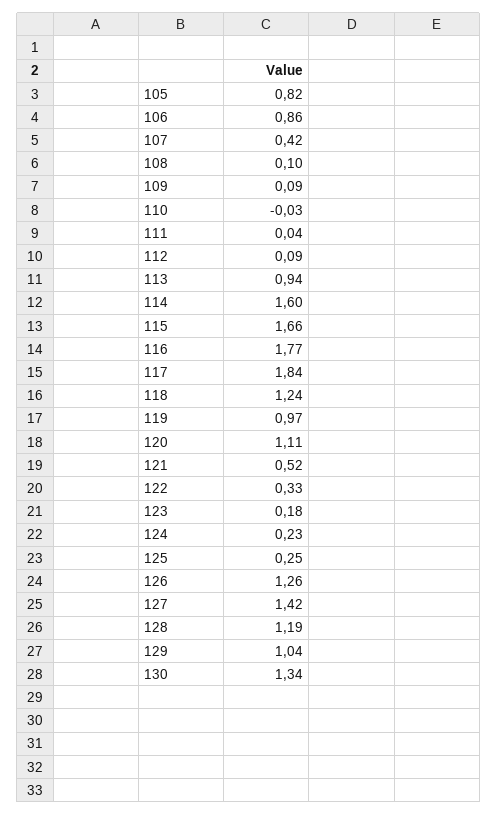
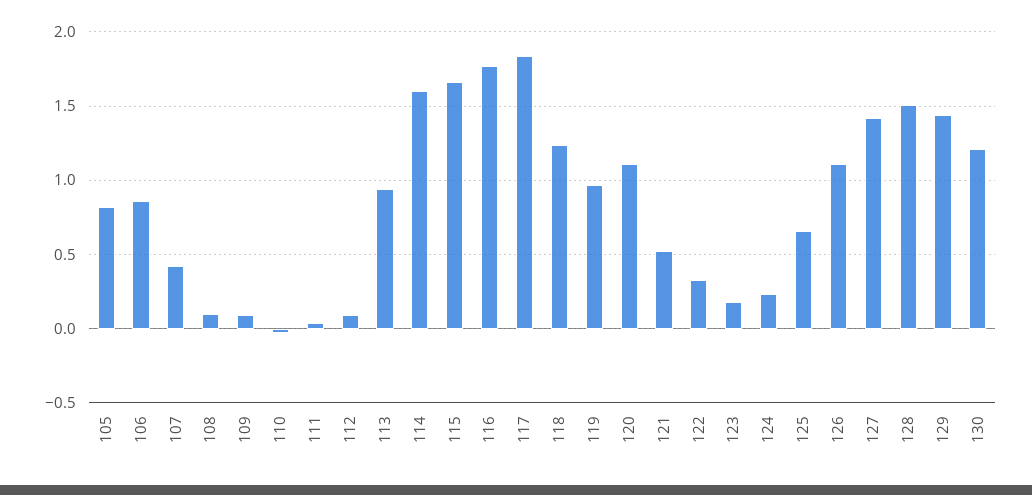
  {
    "105": 0.82,
    "106": 0.86,
    "107": 0.42,
    "108": 0.1,
    "109": 0.09,
    "110": -0.03,
    "111": 0.04,
    "112": 0.09,
    "113": 0.94,
    "114": 1.6,
    "115": 1.66,
    "116": 1.77,
    "117": 1.84,
    "118": 1.24,
    "119": 0.97,
    "120": 1.11,
    "121": 0.52,
    "122": 0.33,
    "123": 0.18,
    "124": 0.23,
-   "125": 0.25,
+   "125": 0.65,
-   "126": 1.26,
+   "126": 1.1,
    "127": 1.42,
-   "128": 1.19,
+   "128": 1.5,
-   "129": 1.04,
+   "129": 1.45,
-   "130": 1.34
+   "130": 1.2
  }

